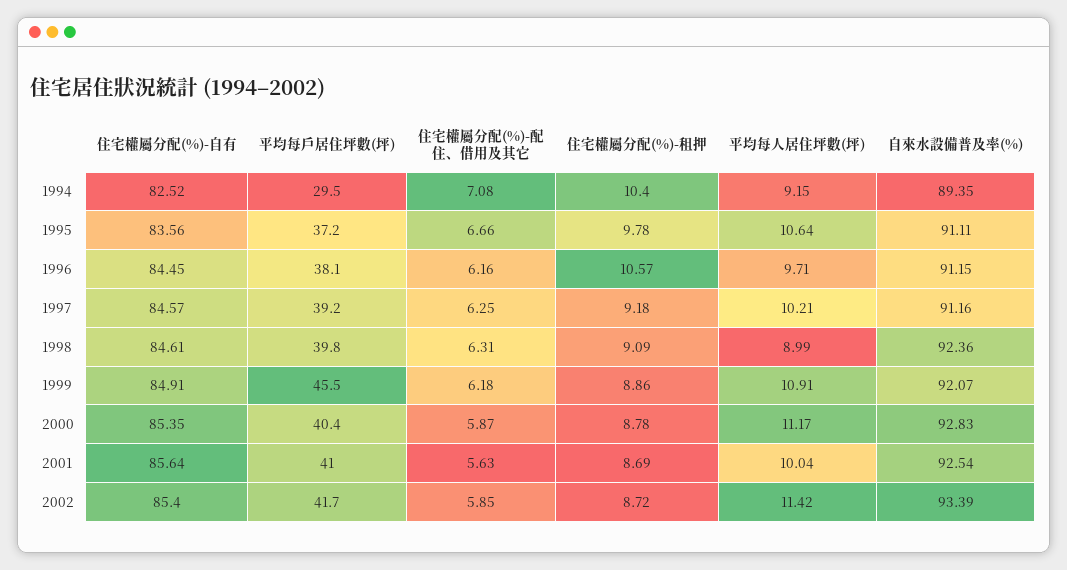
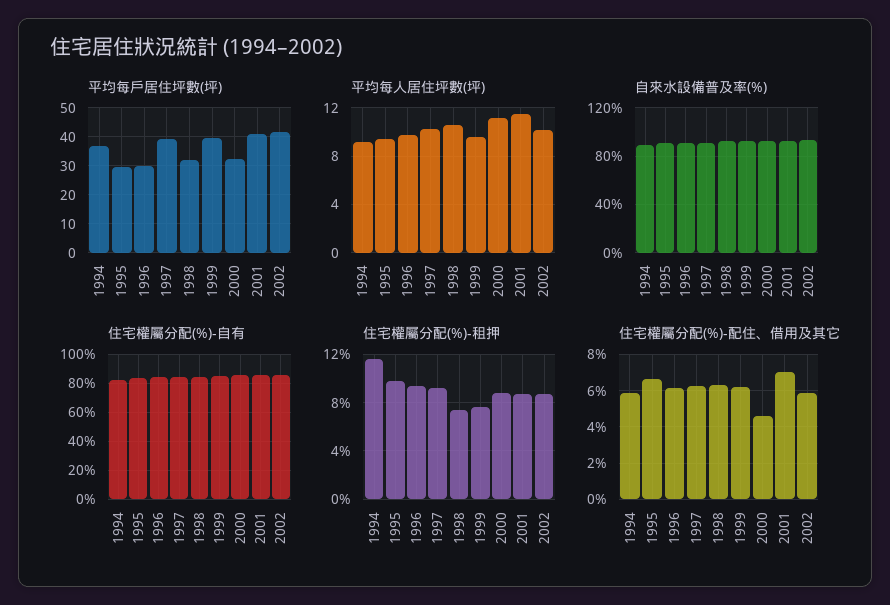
  {
    "住宅權屬分配(%)-自有": {
      "1994": 82.52,
      "1995": 83.56,
      "1996": 84.45,
      "1997": 84.57,
      "1998": 84.61,
      "1999": 84.91,
      "2000": 85.35,
      "2001": 85.64,
      "2002": 85.4
    },
    "平均每戶居住坪數(坪)": {
-     "1994": 29.5,
+     "1994": 37.5,
-     "1995": 37.2,
+     "1995": 30,
-     "1996": 38.1,
+     "1996": 30,
      "1997": 39.2,
-     "1998": 39.8,
+     "1998": 32.5,
-     "1999": 45.5,
+     "1999": 40,
-     "2000": 40.4,
+     "2000": 32.5,
      "2001": 41,
      "2002": 41.7
    },
    "住宅權屬分配(%)-配住、借用及其它": {
-     "1994": 7.08,
+     "1994": 6,
      "1995": 6.66,
      "1996": 6.16,
      "1997": 6.25,
      "1998": 6.31,
      "1999": 6.18,
-     "2000": 5.87,
+     "2000": 4.5,
-     "2001": 5.63,
+     "2001": 7,
      "2002": 5.85
    },
    "住宅權屬分配(%)-租押": {
-     "1994": 10.4,
+     "1994": 11.5,
      "1995": 9.78,
-     "1996": 10.57,
+     "1996": 9.5,
      "1997": 9.18,
-     "1998": 9.09,
+     "1998": 7.5,
-     "1999": 8.86,
+     "1999": 7.5,
      "2000": 8.78,
      "2001": 8.69,
      "2002": 8.72
    },
    "平均每人居住坪數(坪)": {
      "1994": 9.15,
-     "1995": 10.64,
+     "1995": 9.5,
      "1996": 9.71,
      "1997": 10.21,
-     "1998": 8.99,
+     "1998": 10.5,
-     "1999": 10.91,
+     "1999": 9.5,
      "2000": 11.17,
-     "2001": 10.04,
+     "2001": 11.5,
-     "2002": 11.42
+     "2002": 10
    },
    "自來水設備普及率(%)": {
      "1994": 89.35,
      "1995": 91.11,
      "1996": 91.15,
      "1997": 91.16,
      "1998": 92.36,
      "1999": 92.07,
      "2000": 92.83,
      "2001": 92.54,
      "2002": 93.39
    }
  }

